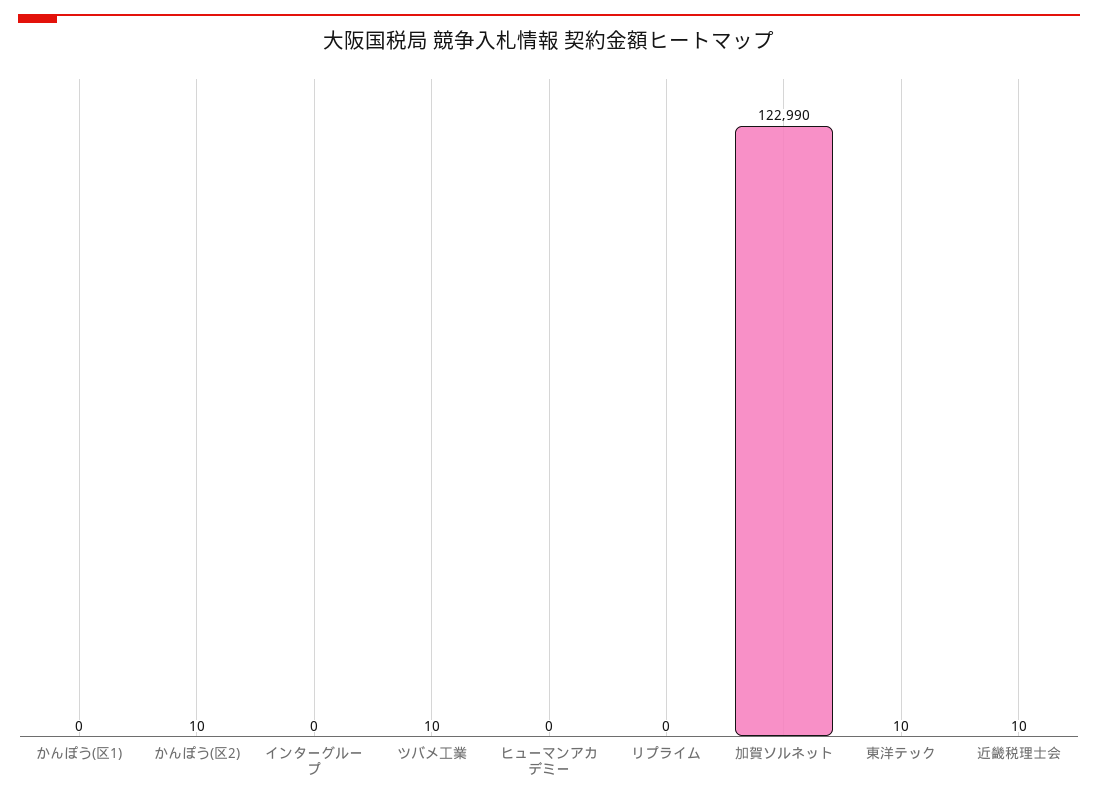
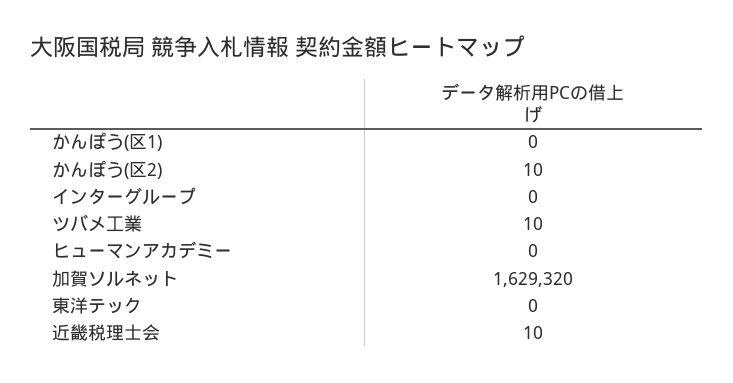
  {
    "かんぽう(区1)": 0,
    "かんぽう(区2)": 10,
    "インターグループ": 0,
    "ツバメ工業": 10,
    "ヒューマンアカデミー": 0,
-   "リプライム": 0,
-   "加賀ソルネット": 122990,
+   "加賀ソルネット": 1629320,
-   "東洋テック": 10,
+   "東洋テック": 0,
    "近畿税理士会": 10
  }

